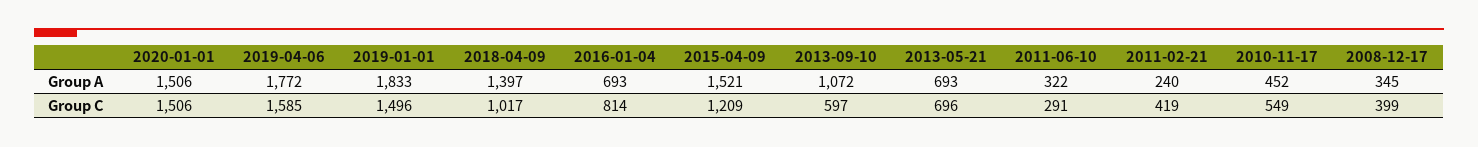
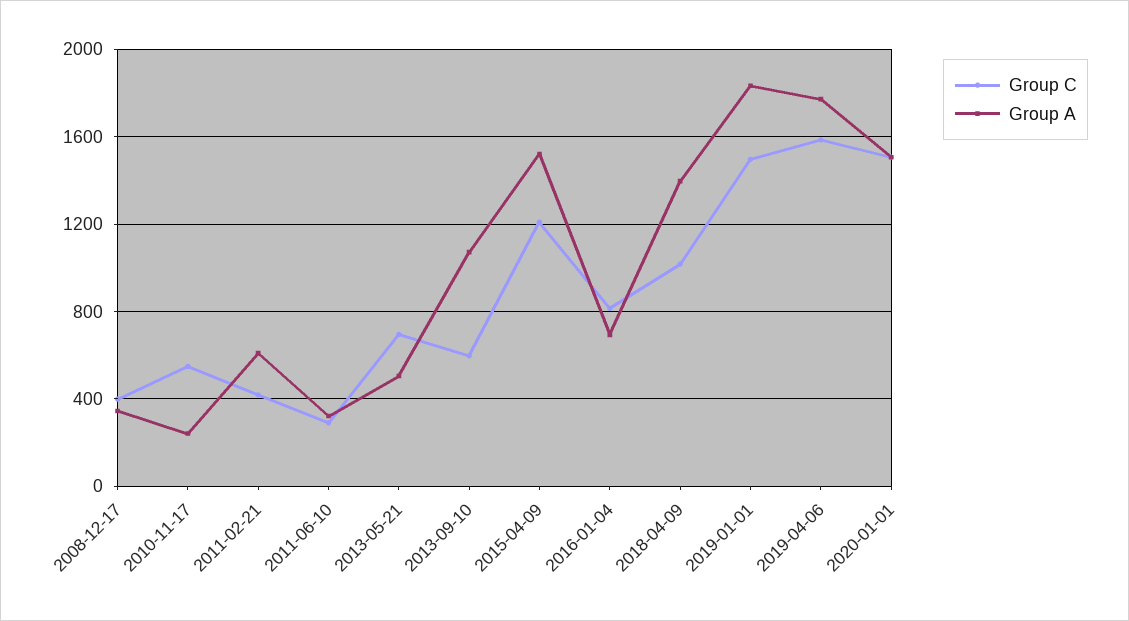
  {
    "Group A": {
      "2020-01-01": 1506,
      "2019-04-06": 1772,
      "2019-01-01": 1833,
      "2018-04-09": 1397,
      "2016-01-04": 693,
      "2015-04-09": 1521,
      "2013-09-10": 1072,
-     "2013-05-21": 693,
+     "2013-05-21": 500,
      "2011-06-10": 322,
-     "2011-02-21": 240,
+     "2011-02-21": 600,
-     "2010-11-17": 452,
+     "2010-11-17": 250,
      "2008-12-17": 345
    },
    "Group C": {
      "2020-01-01": 1506,
      "2019-04-06": 1585,
      "2019-01-01": 1496,
      "2018-04-09": 1017,
      "2016-01-04": 814,
      "2015-04-09": 1209,
      "2013-09-10": 597,
      "2013-05-21": 696,
      "2011-06-10": 291,
      "2011-02-21": 419,
      "2010-11-17": 549,
      "2008-12-17": 399
    }
  }

